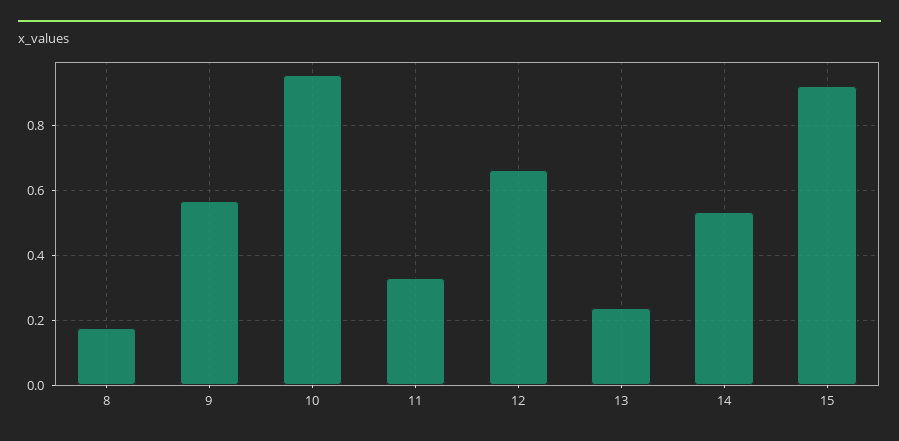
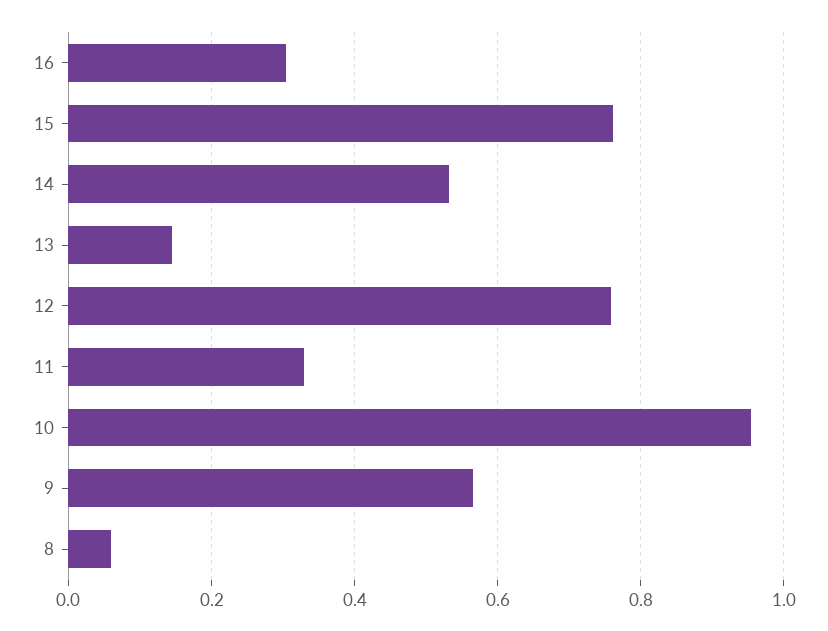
  {
-   "8": 0.18,
+   "8": 0.06,
    "9": 0.56,
    "10": 0.96,
    "11": 0.32,
-   "12": 0.66,
+   "12": 0.76,
-   "13": 0.24,
+   "13": 0.14,
    "14": 0.54,
-   "15": 0.92
+   "15": 0.76,
+   "16": 0.3
  }

